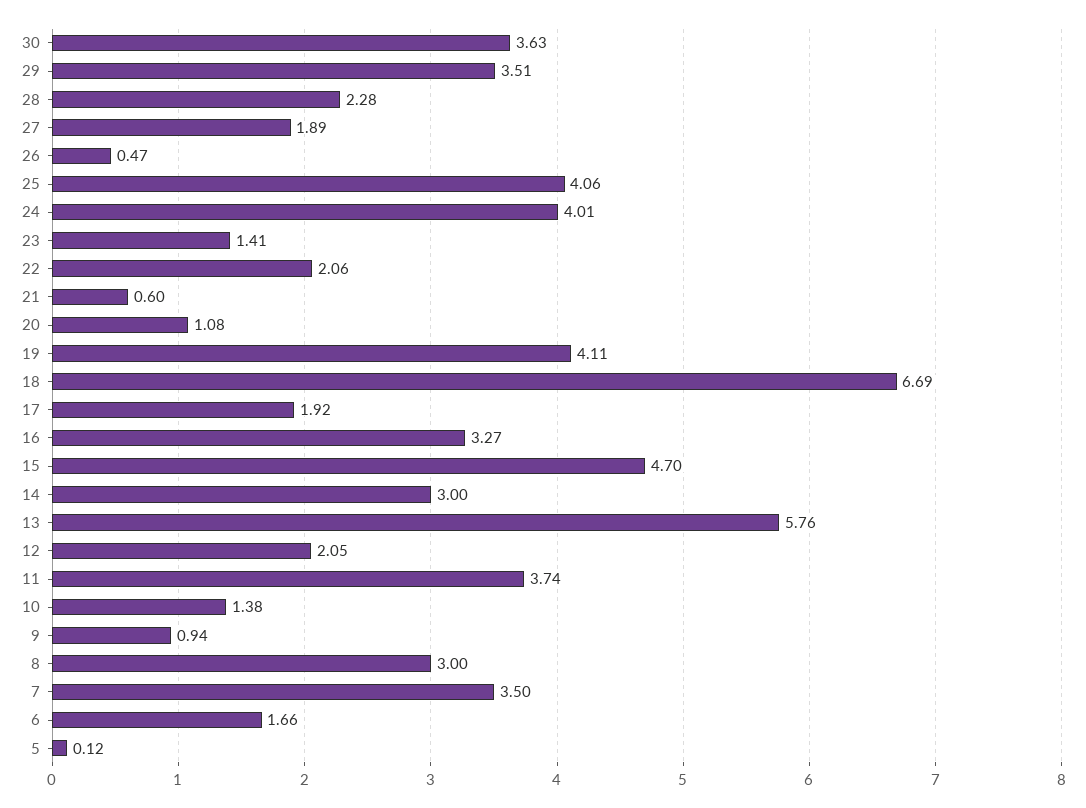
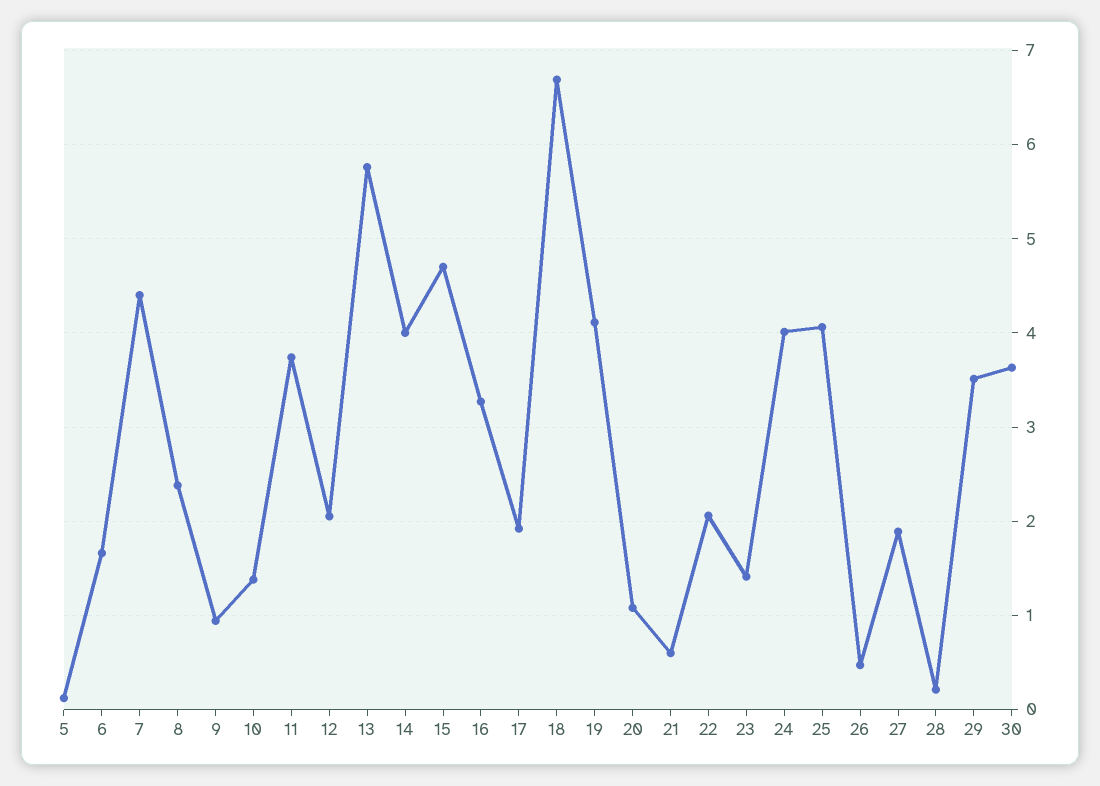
  {
    "30": 3.63,
    "29": 3.51,
-   "28": 2.28,
+   "28": 0.2,
    "27": 1.89,
    "26": 0.47,
    "25": 4.06,
    "24": 4.01,
    "23": 1.41,
    "22": 2.06,
    "21": 0.6,
    "20": 1.08,
    "19": 4.11,
    "18": 6.69,
    "17": 1.92,
    "16": 3.27,
    "15": 4.7,
-   "14": 3,
+   "14": 4,
    "13": 5.76,
    "12": 2.05,
    "11": 3.74,
    "10": 1.38,
    "9": 0.94,
-   "8": 3,
+   "8": 2.4,
-   "7": 3.5,
+   "7": 4.4,
    "6": 1.66,
    "5": 0.12
  }

